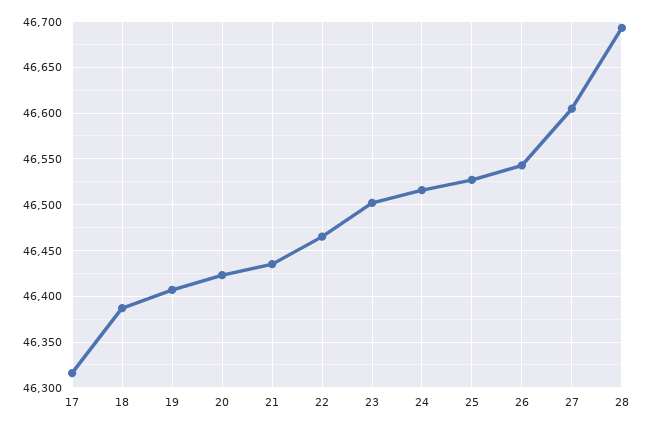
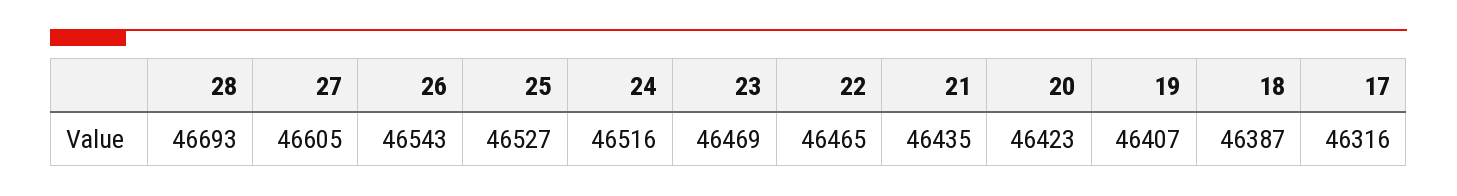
  {
    "17": 46316,
    "18": 46387,
    "19": 46407,
    "20": 46423,
    "21": 46435,
    "22": 46465,
-   "23": 46500,
+   "23": 46469,
    "24": 46516,
    "25": 46527,
    "26": 46543,
    "27": 46605,
    "28": 46693
  }

